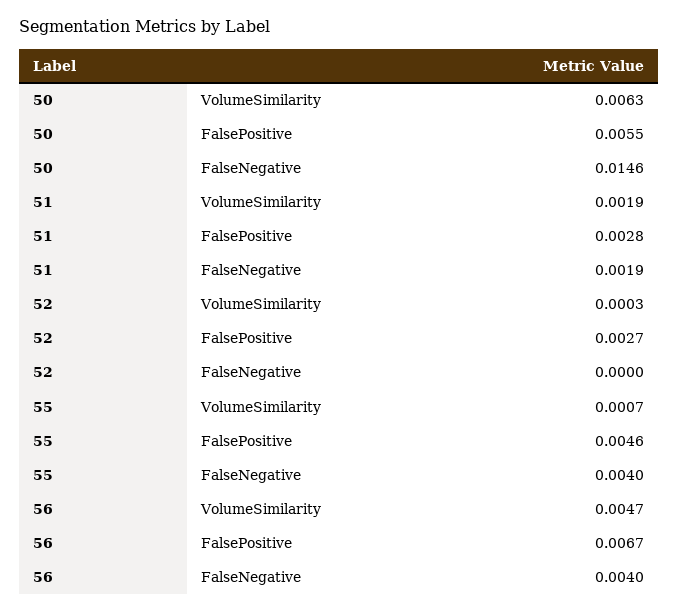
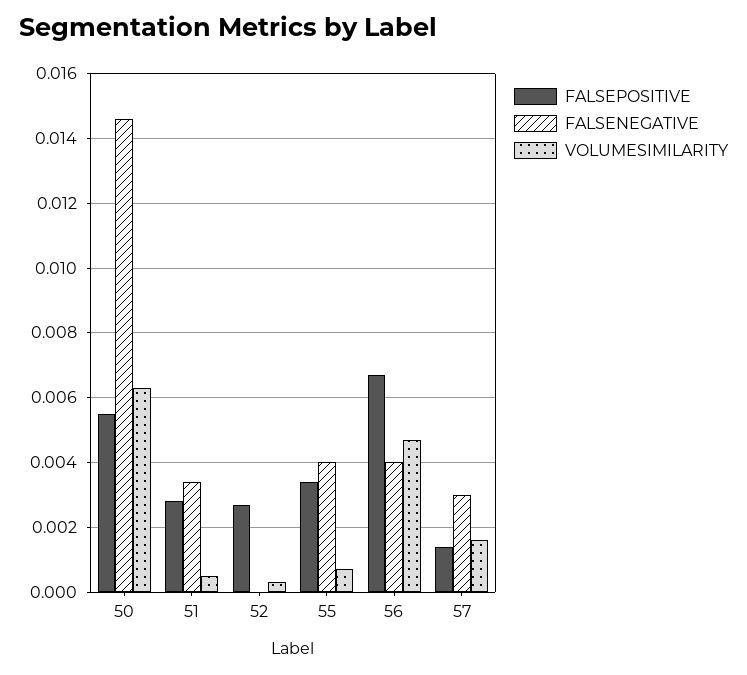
  {
    "VolumeSimilarity": {
      "50": 0.0063,
-     "51": 0.0019,
+     "51": 0.0005,
      "52": 0.0003,
      "55": 0.0007,
-     "56": 0.0047
+     "56": 0.0047,
+     "57": 0.0015
    },
    "FalsePositive": {
      "50": 0.0055,
      "51": 0.0028,
      "52": 0.0027,
-     "55": 0.0046,
+     "55": 0.0035,
-     "56": 0.0067
+     "56": 0.0067,
+     "57": 0.0015
    },
    "FalseNegative": {
      "50": 0.0146,
-     "51": 0.0019,
+     "51": 0.0035,
      "52": 0,
      "55": 0.004,
-     "56": 0.004
+     "56": 0.004,
+     "57": 0.003
    }
  }

